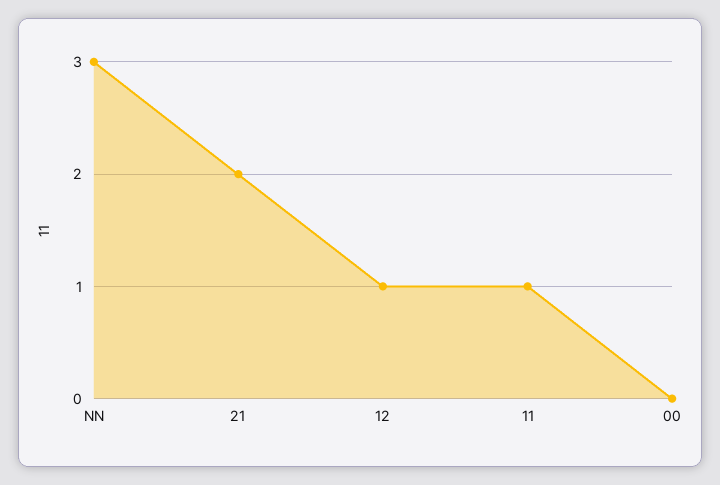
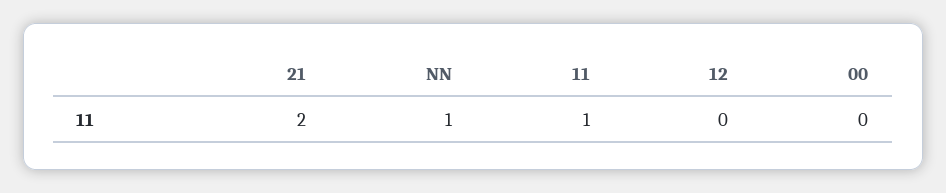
  {
-   "NN": 3,
+   "NN": 1,
    "21": 2,
-   "12": 1,
+   "12": 0,
    "11": 1,
    "00": 0
  }

